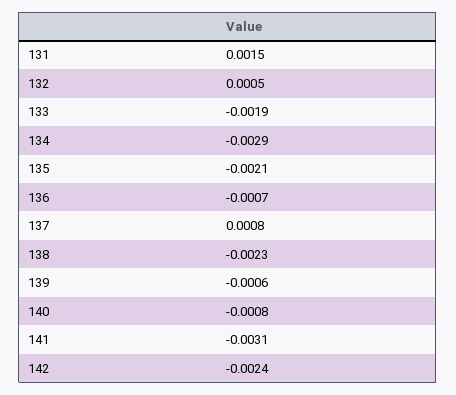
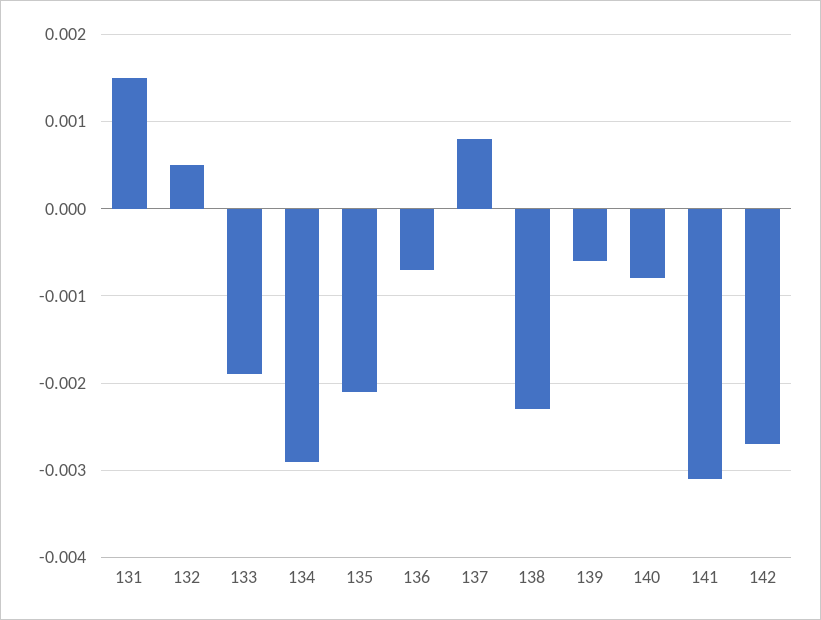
  {
    "131": 0.0015,
    "132": 0.0005,
    "133": -0.0019,
    "134": -0.0029,
    "135": -0.0021,
    "136": -0.0007,
    "137": 0.0008,
    "138": -0.0023,
    "139": -0.0006,
    "140": -0.0008,
    "141": -0.0031,
-   "142": -0.0024
+   "142": -0.0027
  }

